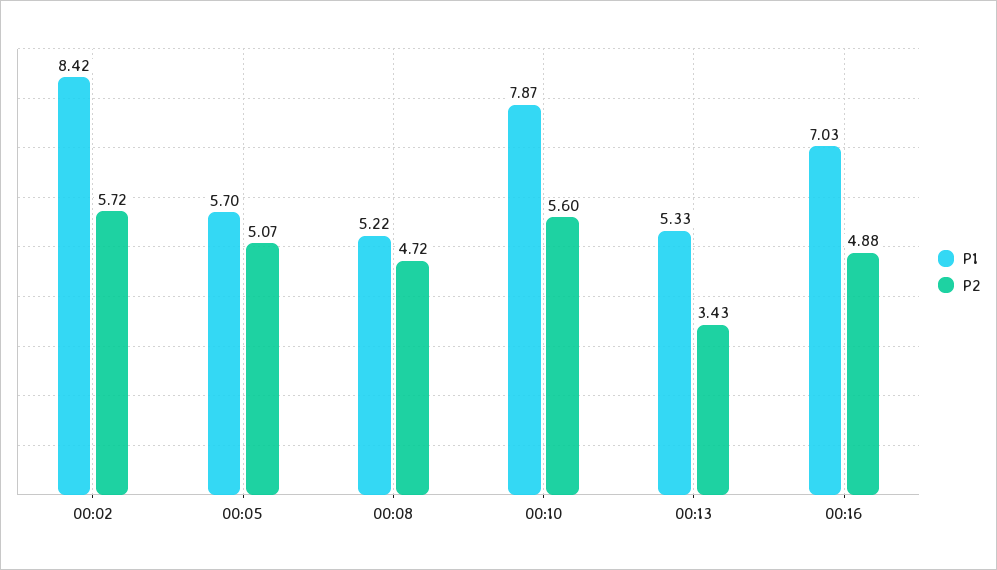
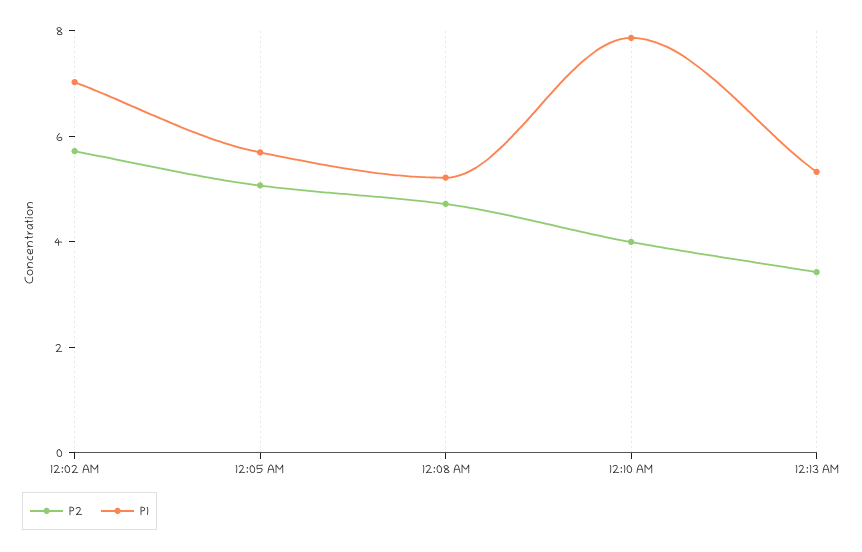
  {
    "P1": {
-     "00:02": 8.42,
+     "00:02": 7,
      "00:05": 5.7,
      "00:08": 5.22,
      "00:10": 7.87,
-     "00:13": 5.33,
+     "00:13": 5.33
-     "00:16": 7.03
    },
    "P2": {
      "00:02": 5.72,
      "00:05": 5.07,
      "00:08": 4.72,
-     "00:10": 5.6,
+     "00:10": 4,
-     "00:13": 3.43,
+     "00:13": 3.43
-     "00:16": 4.88
    }
  }

